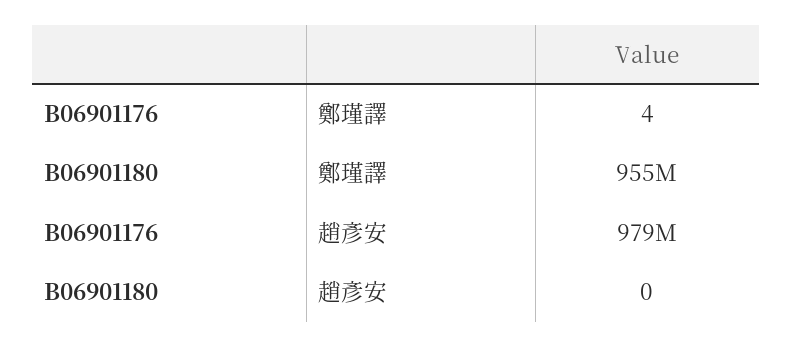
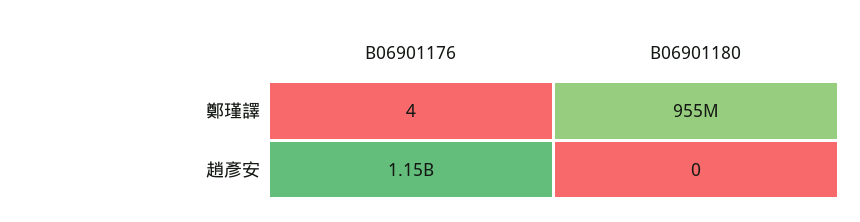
  {
    "B06901176": {
      "鄭瑾譯": 4,
-     "趙彥安": 979000000
+     "趙彥安": 1150000000
    },
    "B06901180": {
      "鄭瑾譯": 955000000,
      "趙彥安": 0
    }
  }

